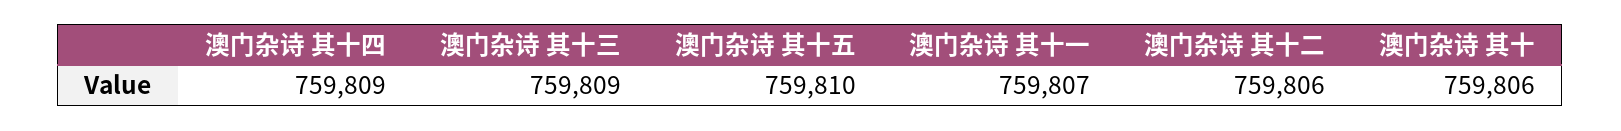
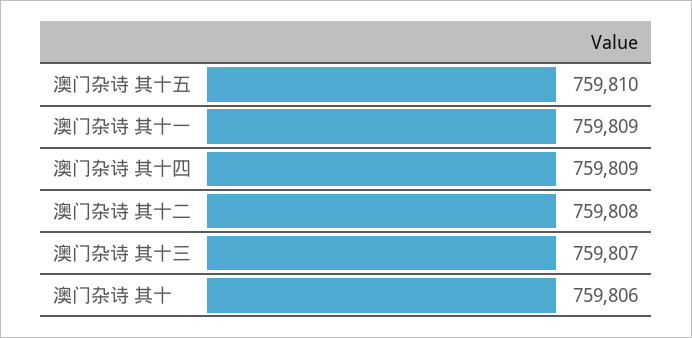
  {
    "澳门杂诗 其十四": 759809,
-   "澳门杂诗 其十三": 759809,
+   "澳门杂诗 其十三": 759807,
    "澳门杂诗 其十五": 759810,
-   "澳门杂诗 其十一": 759807,
+   "澳门杂诗 其十一": 759809,
-   "澳门杂诗 其十二": 759806,
+   "澳门杂诗 其十二": 759808,
    "澳门杂诗 其十": 759806
  }

